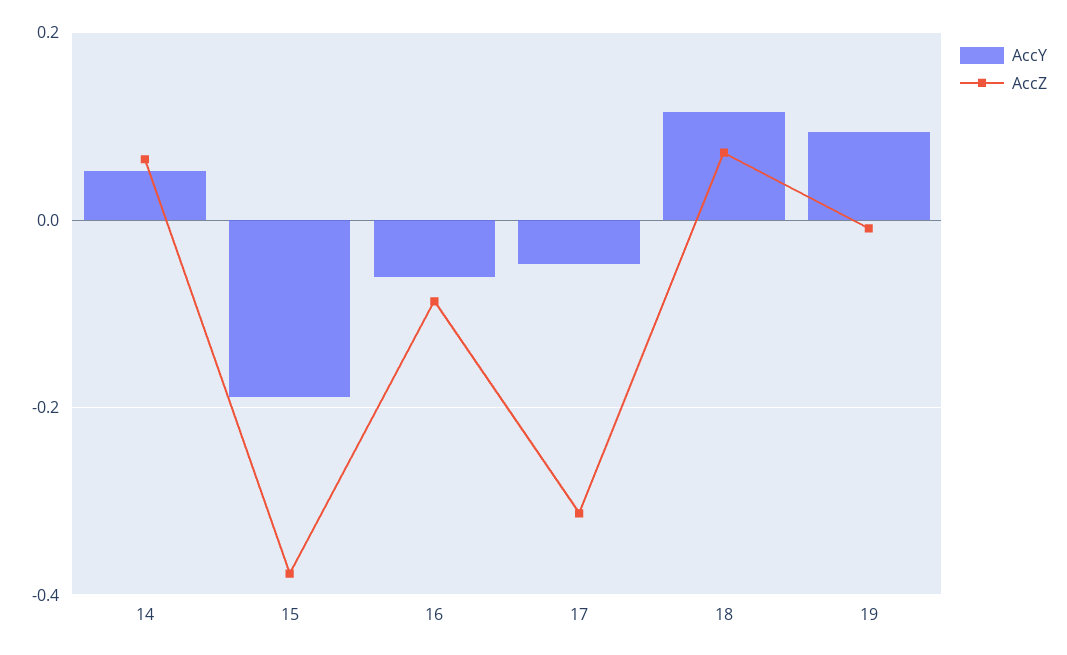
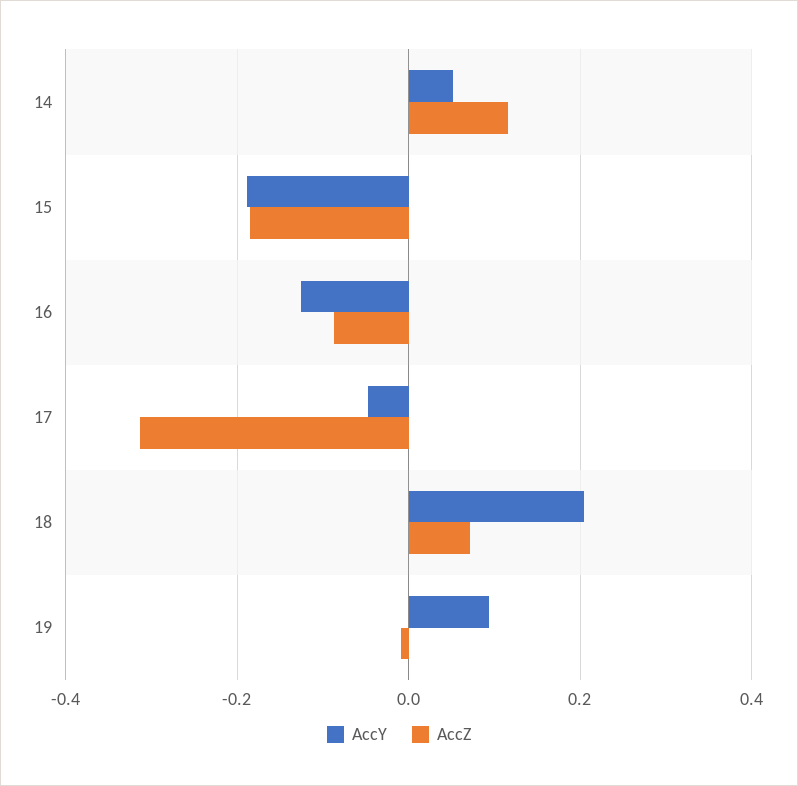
  {
    "AccY": {
      "14": 0.06,
      "15": -0.18,
-     "16": -0.06,
+     "16": -0.12,
      "17": -0.04,
-     "18": 0.12,
+     "18": 0.2,
      "19": 0.1
    },
    "AccZ": {
-     "14": 0.06,
+     "14": 0.12,
-     "15": -0.38,
+     "15": -0.18,
      "16": -0.08,
      "17": -0.32,
      "18": 0.08,
      "19": 0
    }
  }

